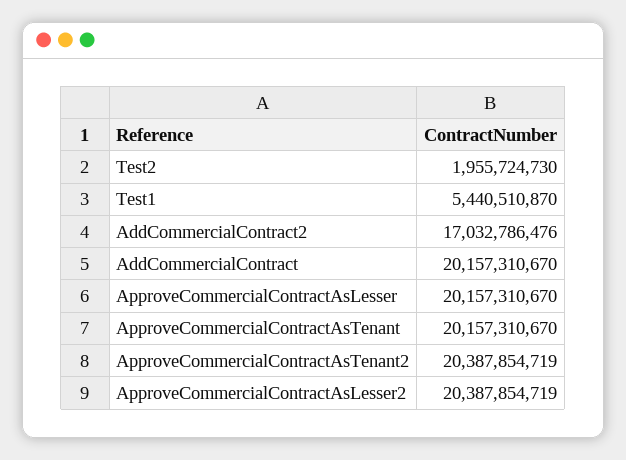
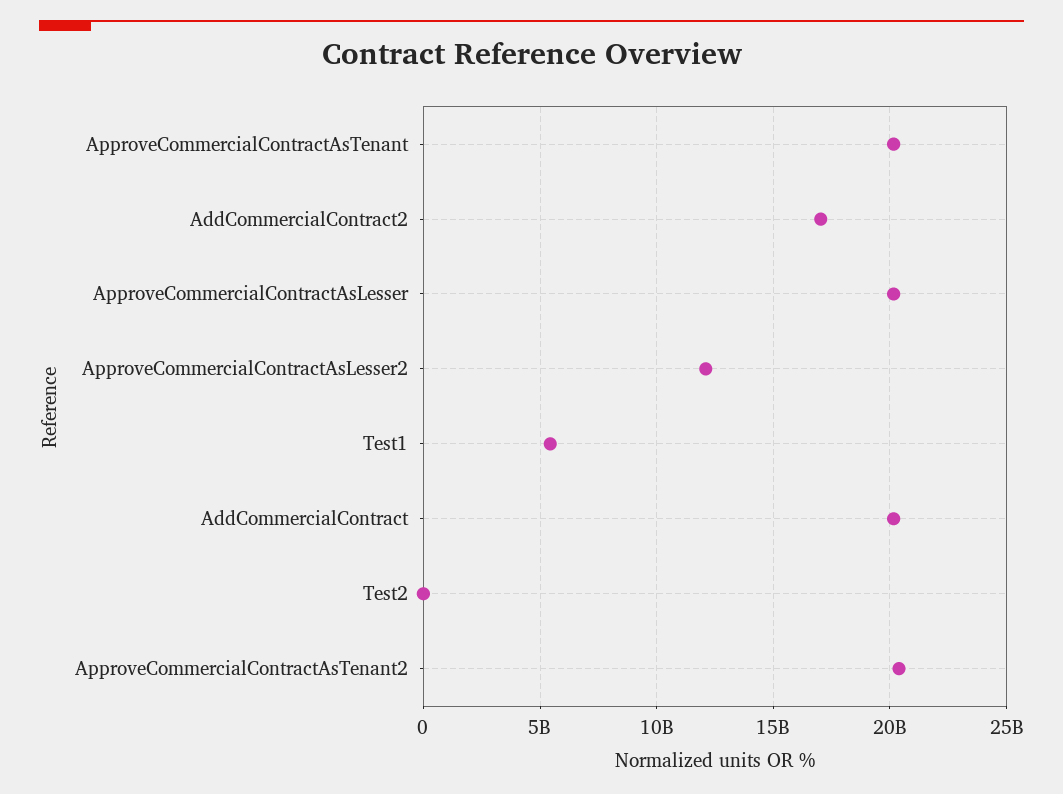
  {
-   "Test2": 1955724730,
+   "Test2": 0,
    "Test1": 5440510870,
    "AddCommercialContract2": 17032786476,
    "AddCommercialContract": 20157310670,
    "ApproveCommercialContractAsLesser": 20157310670,
    "ApproveCommercialContractAsTenant": 20157310670,
    "ApproveCommercialContractAsTenant2": 20387854719,
-   "ApproveCommercialContractAsLesser2": 20387854719
+   "ApproveCommercialContractAsLesser2": 12000000000
  }

